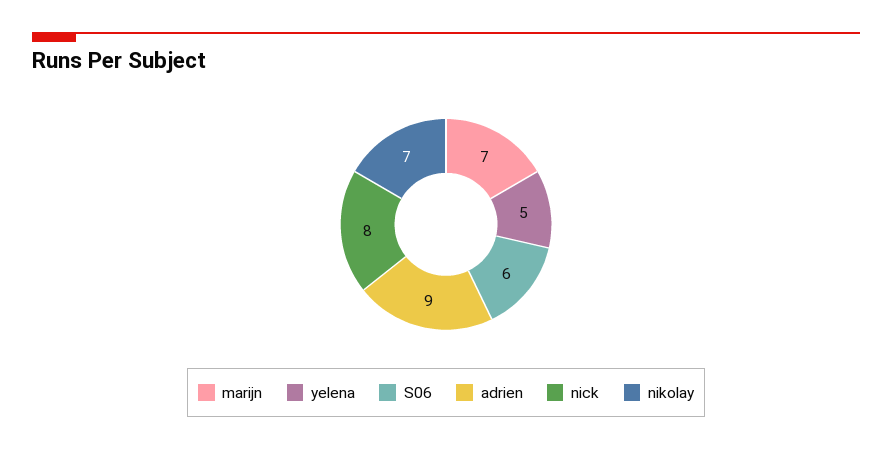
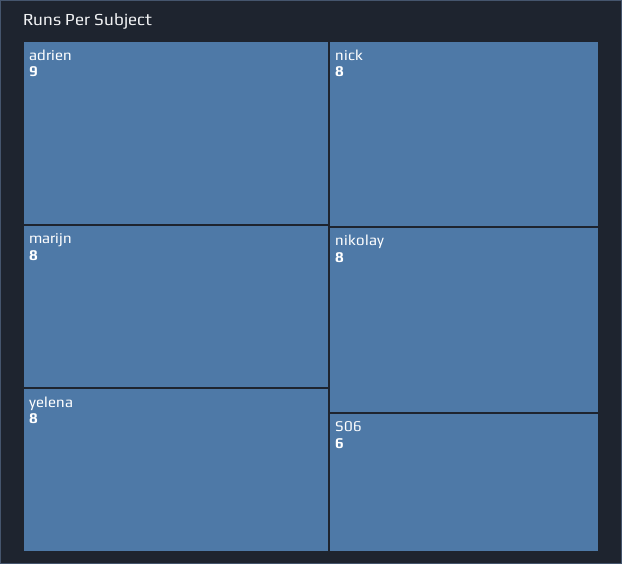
  {
-   "marijn": 7,
+   "marijn": 8,
-   "yelena": 5,
+   "yelena": 8,
    "S06": 6,
    "adrien": 9,
    "nick": 8,
-   "nikolay": 7
+   "nikolay": 8
  }

